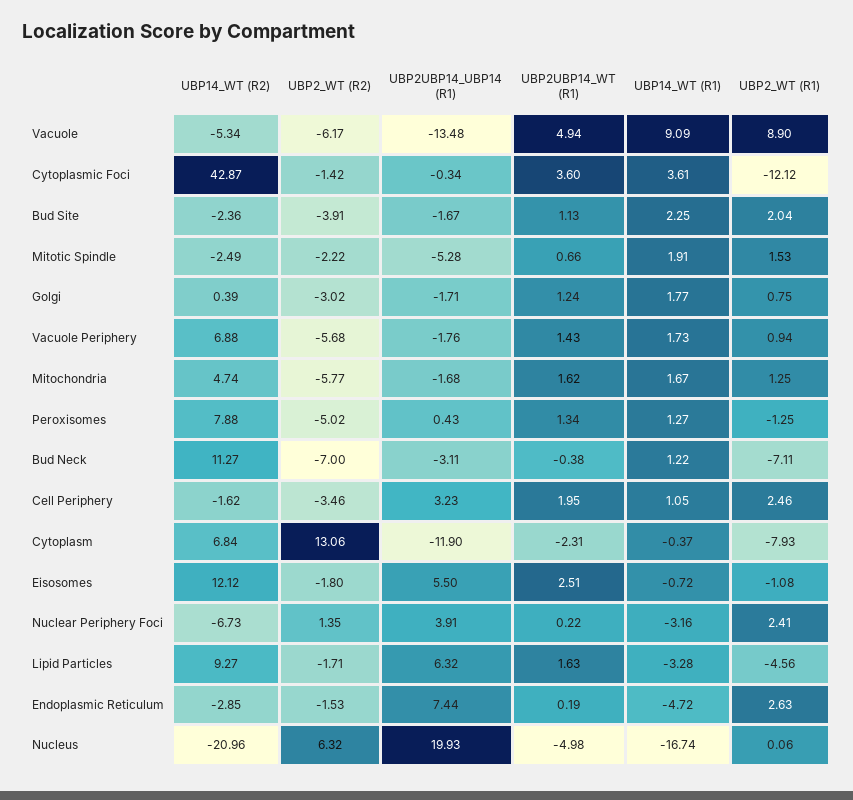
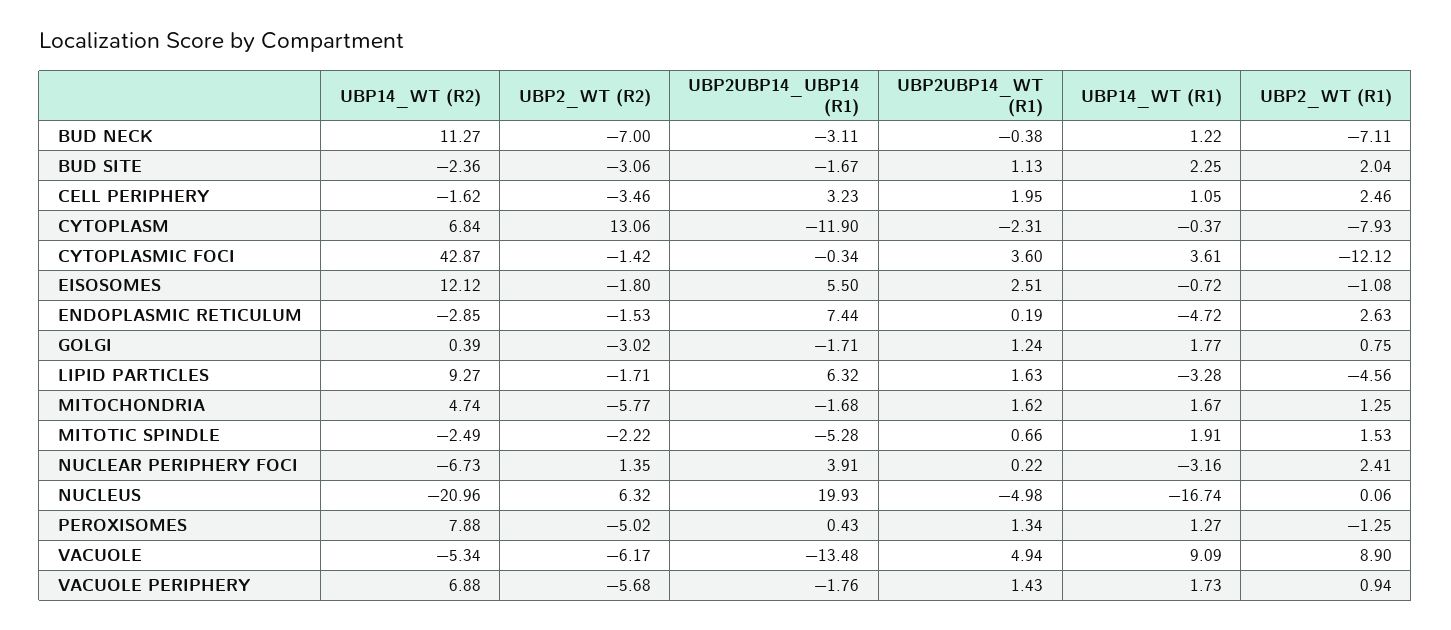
  {
    "UBP14_WT (R2)": {
      "Vacuole": -5.34,
      "Cytoplasmic Foci": 42.87,
      "Bud Site": -2.36,
      "Mitotic Spindle": -2.49,
      "Golgi": 0.39,
      "Vacuole Periphery": 6.88,
      "Mitochondria": 4.74,
      "Peroxisomes": 7.88,
      "Bud Neck": 11.27,
      "Cell Periphery": -1.62,
      "Cytoplasm": 6.84,
      "Eisosomes": 12.12,
      "Nuclear Periphery Foci": -6.73,
      "Lipid Particles": 9.27,
      "Endoplasmic Reticulum": -2.85,
      "Nucleus": -20.96
    },
    "UBP2_WT (R2)": {
      "Vacuole": -6.17,
      "Cytoplasmic Foci": -1.42,
-     "Bud Site": -3.91,
+     "Bud Site": -3.06,
      "Mitotic Spindle": -2.22,
      "Golgi": -3.02,
      "Vacuole Periphery": -5.68,
      "Mitochondria": -5.77,
      "Peroxisomes": -5.02,
      "Bud Neck": -7,
      "Cell Periphery": -3.46,
      "Cytoplasm": 13.06,
      "Eisosomes": -1.8,
      "Nuclear Periphery Foci": 1.35,
      "Lipid Particles": -1.71,
      "Endoplasmic Reticulum": -1.53,
      "Nucleus": 6.32
    },
    "UBP2UBP14_UBP14 (R1)": {
      "Vacuole": -13.48,
      "Cytoplasmic Foci": -0.34,
      "Bud Site": -1.67,
      "Mitotic Spindle": -5.28,
      "Golgi": -1.71,
      "Vacuole Periphery": -1.76,
      "Mitochondria": -1.68,
      "Peroxisomes": 0.43,
      "Bud Neck": -3.11,
      "Cell Periphery": 3.23,
      "Cytoplasm": -11.9,
      "Eisosomes": 5.5,
      "Nuclear Periphery Foci": 3.91,
      "Lipid Particles": 6.32,
      "Endoplasmic Reticulum": 7.44,
      "Nucleus": 19.93
    },
    "UBP2UBP14_WT (R1)": {
      "Vacuole": 4.94,
      "Cytoplasmic Foci": 3.6,
      "Bud Site": 1.13,
      "Mitotic Spindle": 0.66,
      "Golgi": 1.24,
      "Vacuole Periphery": 1.43,
      "Mitochondria": 1.62,
      "Peroxisomes": 1.34,
      "Bud Neck": -0.38,
      "Cell Periphery": 1.95,
      "Cytoplasm": -2.31,
      "Eisosomes": 2.51,
      "Nuclear Periphery Foci": 0.22,
      "Lipid Particles": 1.63,
      "Endoplasmic Reticulum": 0.19,
      "Nucleus": -4.98
    },
    "UBP14_WT (R1)": {
      "Vacuole": 9.09,
      "Cytoplasmic Foci": 3.61,
      "Bud Site": 2.25,
      "Mitotic Spindle": 1.91,
      "Golgi": 1.77,
      "Vacuole Periphery": 1.73,
      "Mitochondria": 1.67,
      "Peroxisomes": 1.27,
      "Bud Neck": 1.22,
      "Cell Periphery": 1.05,
      "Cytoplasm": -0.37,
      "Eisosomes": -0.72,
      "Nuclear Periphery Foci": -3.16,
      "Lipid Particles": -3.28,
      "Endoplasmic Reticulum": -4.72,
      "Nucleus": -16.74
    },
    "UBP2_WT (R1)": {
      "Vacuole": 8.9,
      "Cytoplasmic Foci": -12.12,
      "Bud Site": 2.04,
      "Mitotic Spindle": 1.53,
      "Golgi": 0.75,
      "Vacuole Periphery": 0.94,
      "Mitochondria": 1.25,
      "Peroxisomes": -1.25,
      "Bud Neck": -7.11,
      "Cell Periphery": 2.46,
      "Cytoplasm": -7.93,
      "Eisosomes": -1.08,
      "Nuclear Periphery Foci": 2.41,
      "Lipid Particles": -4.56,
      "Endoplasmic Reticulum": 2.63,
      "Nucleus": 0.06
    }
  }

